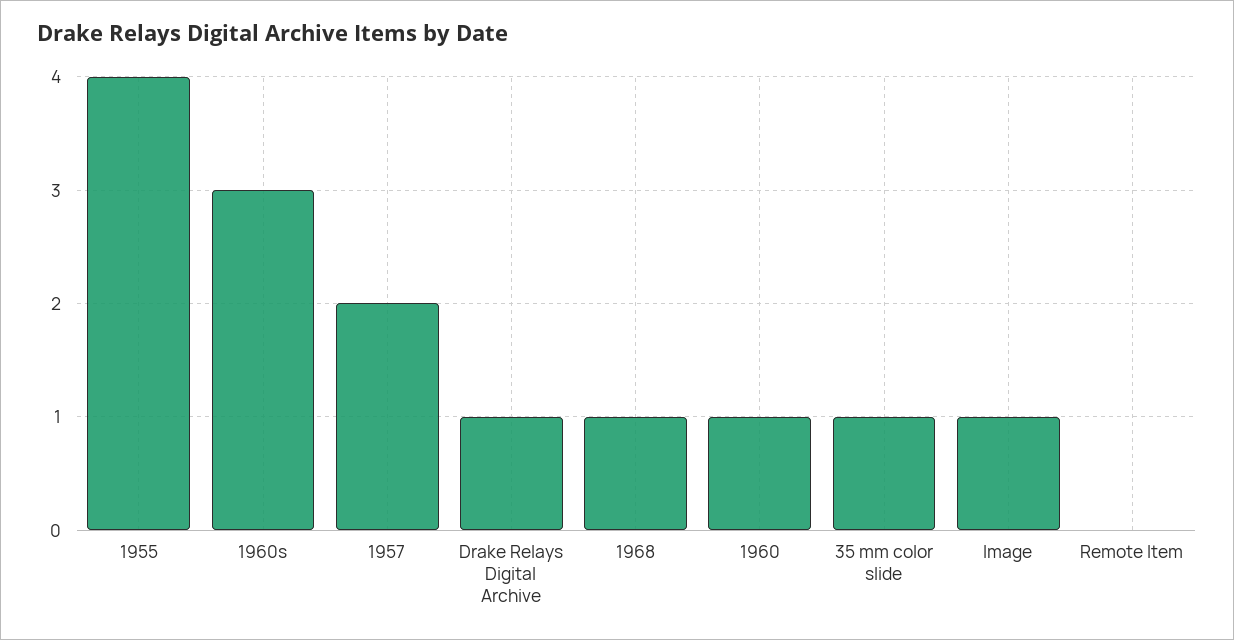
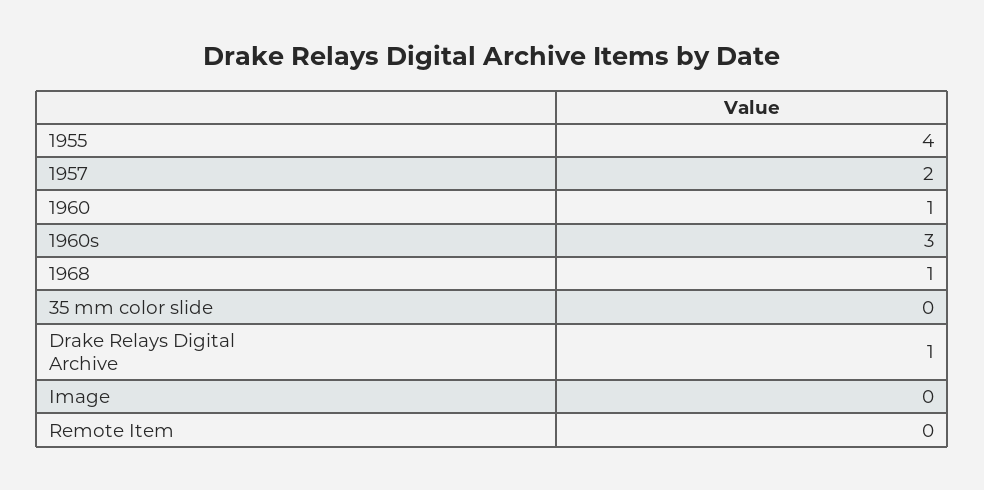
  {
    "1955": 4,
    "1960s": 3,
    "1957": 2,
    "Drake Relays Digital Archive": 1,
    "1968": 1,
    "1960": 1,
-   "35 mm color slide": 1,
+   "35 mm color slide": 0,
-   "Image": 1,
+   "Image": 0,
    "Remote Item": 0
  }

